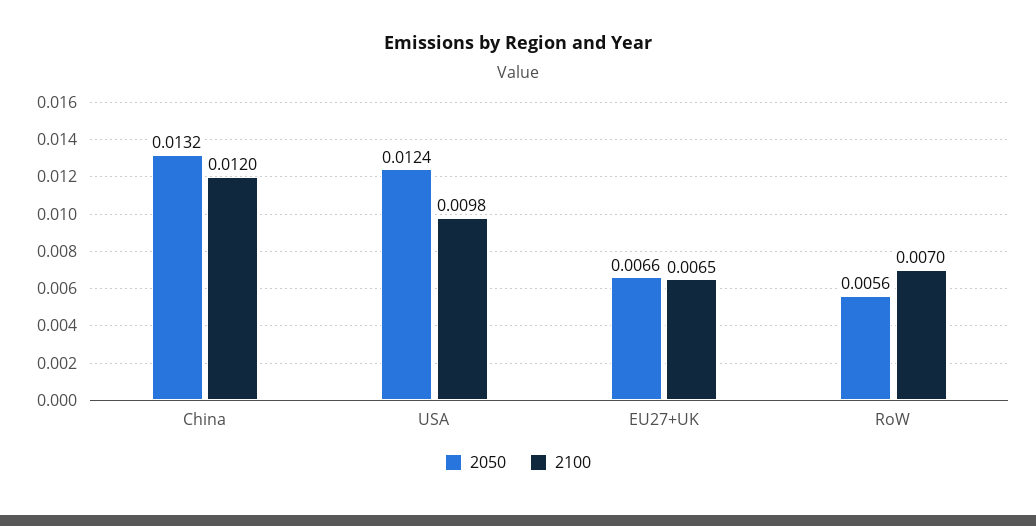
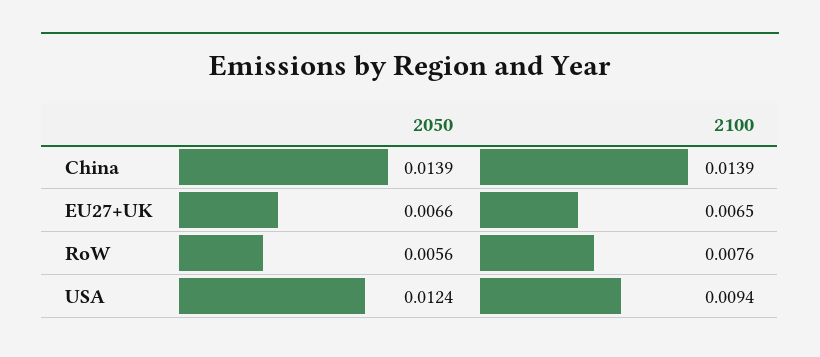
  {
    "2050": {
-     "China": 0.0132,
+     "China": 0.0139,
      "USA": 0.0124,
      "EU27+UK": 0.0066,
      "RoW": 0.0056
    },
    "2100": {
-     "China": 0.012,
+     "China": 0.0139,
-     "USA": 0.0098,
+     "USA": 0.0094,
      "EU27+UK": 0.0065,
-     "RoW": 0.007
+     "RoW": 0.0076
    }
  }

